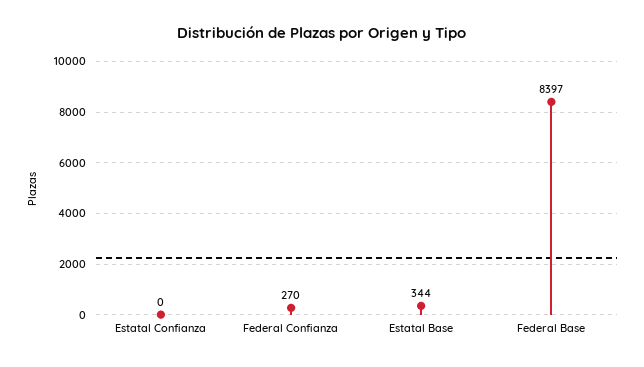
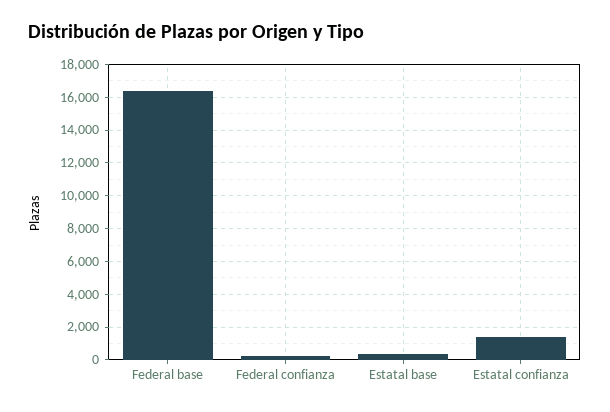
  {
-   "Estatal Confianza": 0,
+   "Estatal Confianza": 1500,
    "Federal Confianza": 270,
    "Estatal Base": 344,
-   "Federal Base": 8397
+   "Federal Base": 16500
  }

